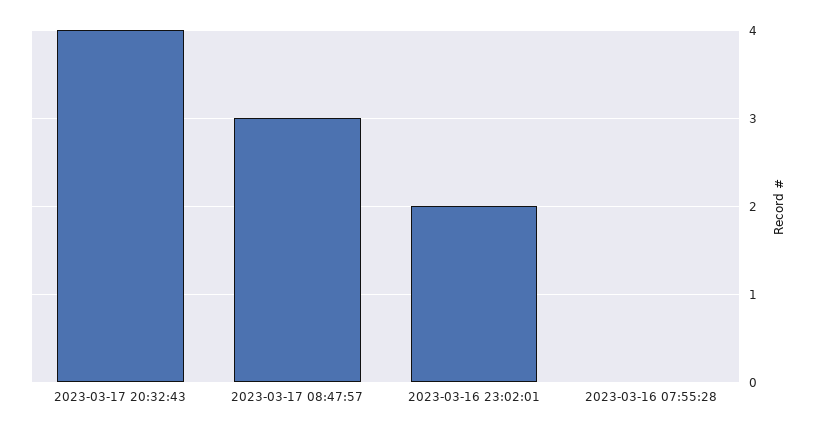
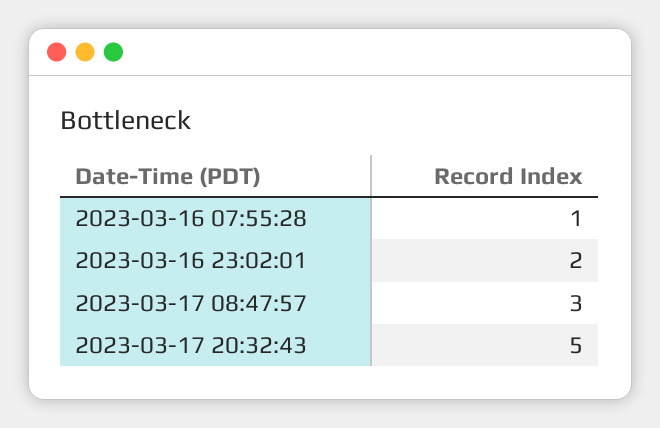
  {
-   "2023-03-17 20:32:43": 4,
+   "2023-03-17 20:32:43": 5,
    "2023-03-17 08:47:57": 3,
    "2023-03-16 23:02:01": 2,
-   "2023-03-16 07:55:28": 0
+   "2023-03-16 07:55:28": 1
  }

